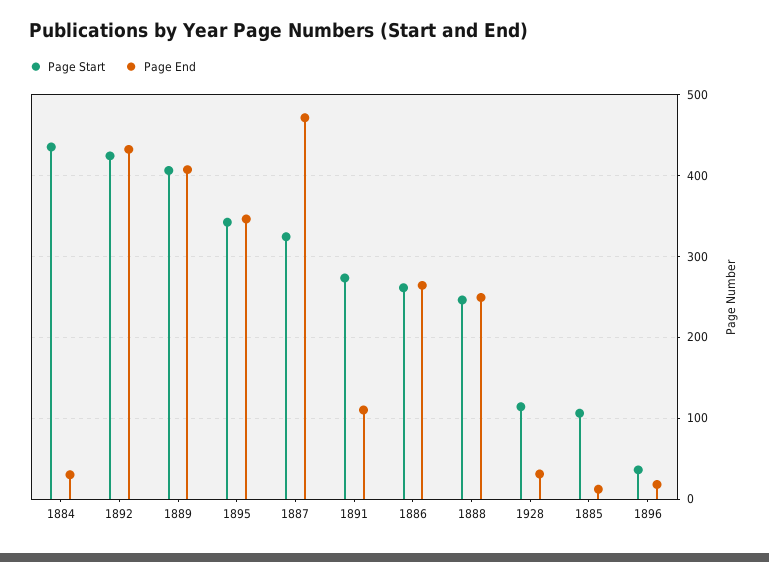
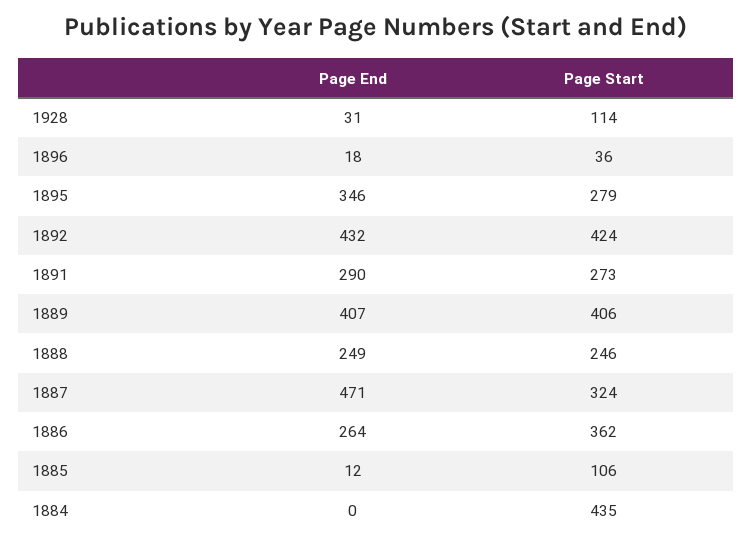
  {
    "Page Start": {
      "1884": 435,
      "1892": 424,
      "1889": 406,
-     "1895": 340,
+     "1895": 279,
      "1887": 324,
      "1891": 273,
-     "1886": 260,
+     "1886": 362,
      "1888": 246,
      "1928": 114,
      "1885": 106,
      "1896": 36
    },
    "Page End": {
-     "1884": 30,
+     "1884": 0,
      "1892": 432,
      "1889": 407,
      "1895": 346,
      "1887": 471,
-     "1891": 110,
+     "1891": 290,
      "1886": 264,
      "1888": 249,
      "1928": 31,
      "1885": 12,
      "1896": 18
    }
  }

